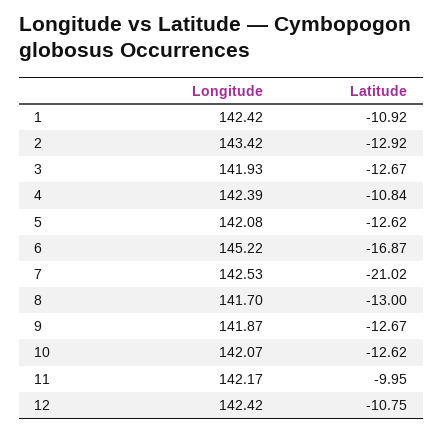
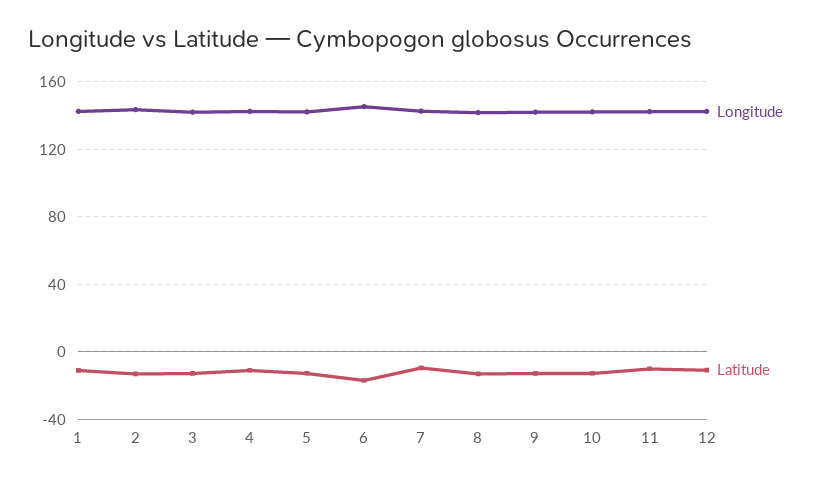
  {
    "Longitude": {
      "1": 142.42,
      "2": 143.42,
      "3": 141.93,
      "4": 142.39,
      "5": 142.08,
      "6": 145.22,
      "7": 142.53,
      "8": 141.7,
      "9": 141.87,
      "10": 142.07,
      "11": 142.17,
      "12": 142.42
    },
    "Latitude": {
      "1": -10.92,
      "2": -12.92,
      "3": -12.67,
      "4": -10.84,
      "5": -12.62,
      "6": -16.87,
-     "7": -21.02,
+     "7": -10,
      "8": -13,
      "9": -12.67,
      "10": -12.62,
      "11": -9.95,
      "12": -10.75
    }
  }

